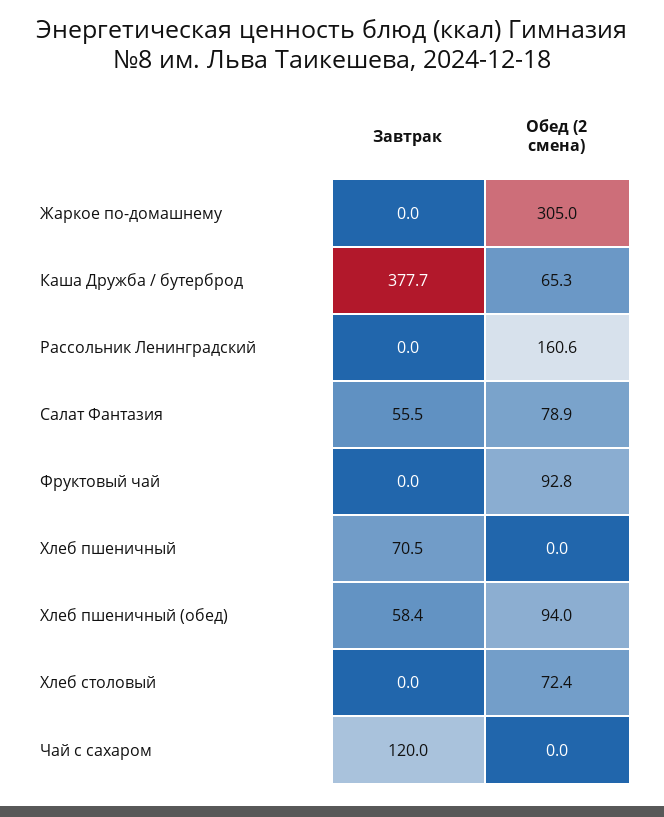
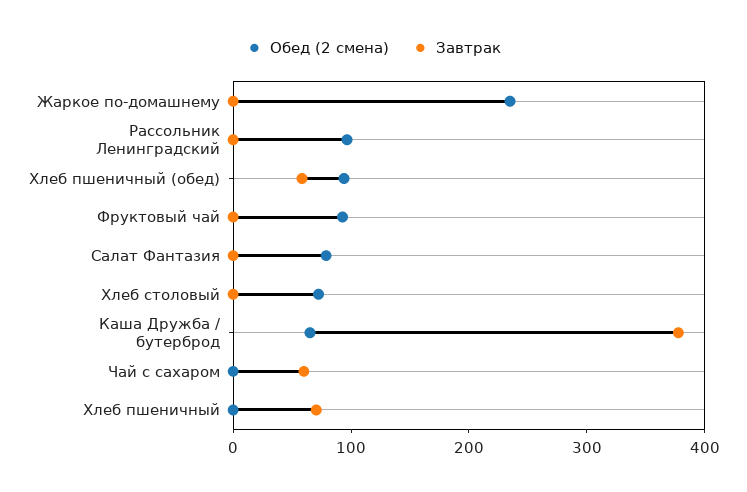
  {
    "Завтрак": {
      "Жаркое по-домашнему": 0,
      "Каша Дружба / бутерброд": 377.7,
      "Рассольник Ленинградский": 0,
-     "Салат Фантазия": 55.5,
+     "Салат Фантазия": 0,
      "Фруктовый чай": 0,
      "Хлеб пшеничный": 70.5,
      "Хлеб пшеничный (обед)": 58.4,
      "Хлеб столовый": 0,
-     "Чай с сахаром": 120
+     "Чай с сахаром": 60
    },
    "Обед (2 смена)": {
-     "Жаркое по-домашнему": 305,
+     "Жаркое по-домашнему": 240,
      "Каша Дружба / бутерброд": 65.3,
-     "Рассольник Ленинградский": 160.6,
+     "Рассольник Ленинградский": 100,
      "Салат Фантазия": 78.9,
      "Фруктовый чай": 92.8,
      "Хлеб пшеничный": 0,
      "Хлеб пшеничный (обед)": 94,
      "Хлеб столовый": 72.4,
      "Чай с сахаром": 0
    }
  }

